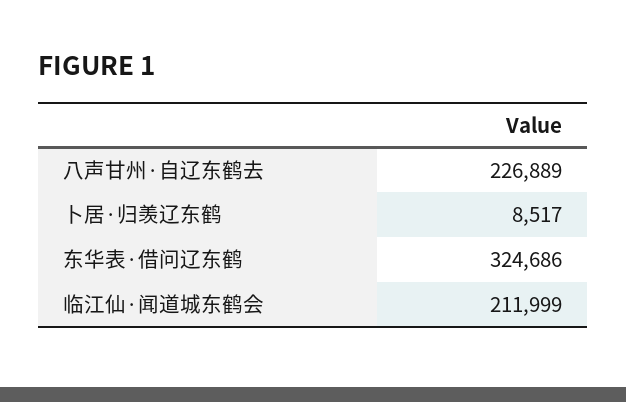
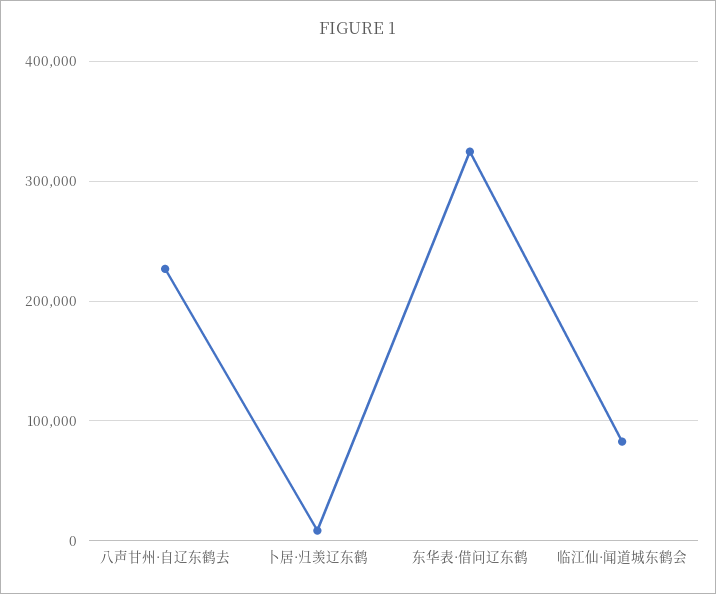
  {
    "八声甘州·自辽东鹤去": 226889,
    "卜居·归羡辽东鹤": 8517,
    "东华表·借问辽东鹤": 324686,
-   "临江仙·闻道城东鹤会": 211999
+   "临江仙·闻道城东鹤会": 80000
  }

